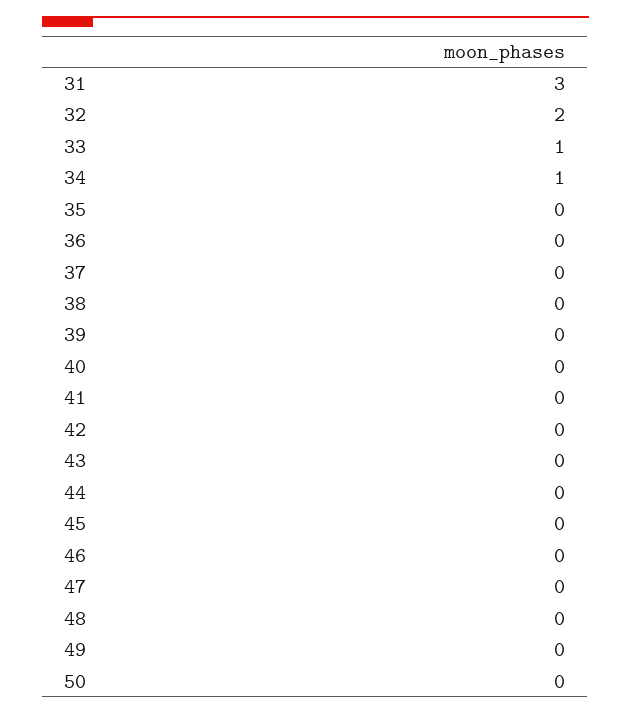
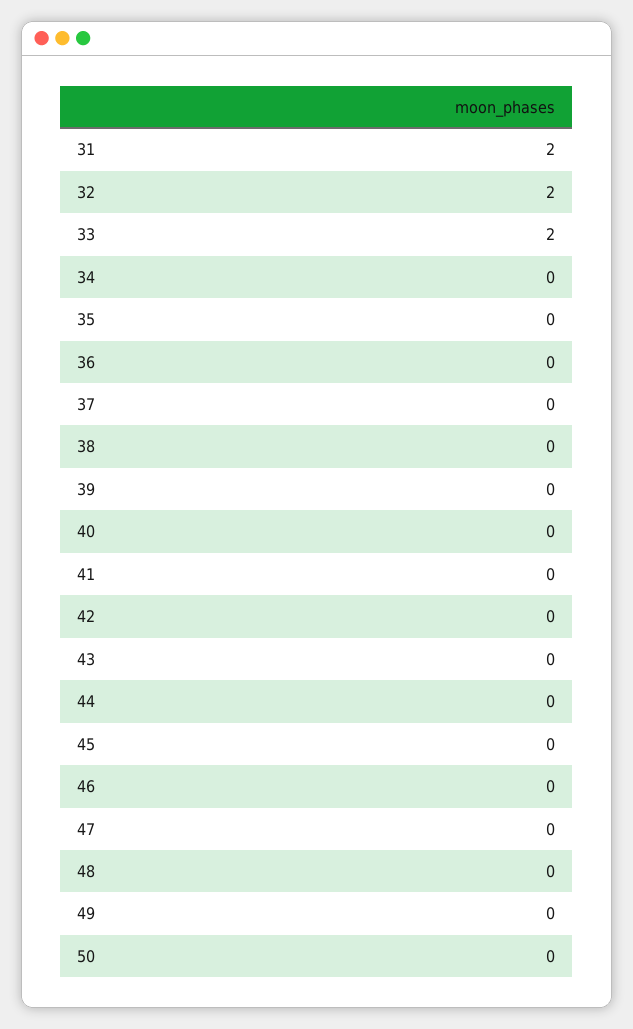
  {
-   "31": 3,
+   "31": 2,
    "32": 2,
-   "33": 1,
+   "33": 2,
-   "34": 1,
+   "34": 0,
    "35": 0,
    "36": 0,
    "37": 0,
    "38": 0,
    "39": 0,
    "40": 0,
    "41": 0,
    "42": 0,
    "43": 0,
    "44": 0,
    "45": 0,
    "46": 0,
    "47": 0,
    "48": 0,
    "49": 0,
    "50": 0
  }

